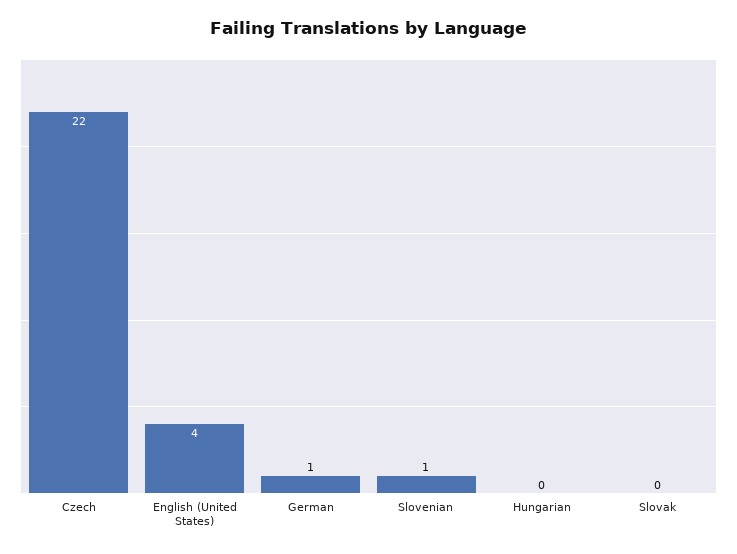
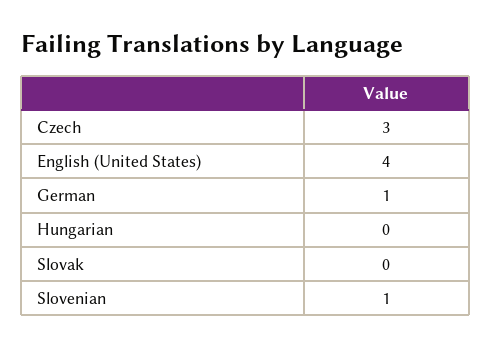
  {
-   "Czech": 22,
+   "Czech": 3,
    "English (United States)": 4,
    "German": 1,
    "Slovenian": 1,
    "Hungarian": 0,
    "Slovak": 0
  }

